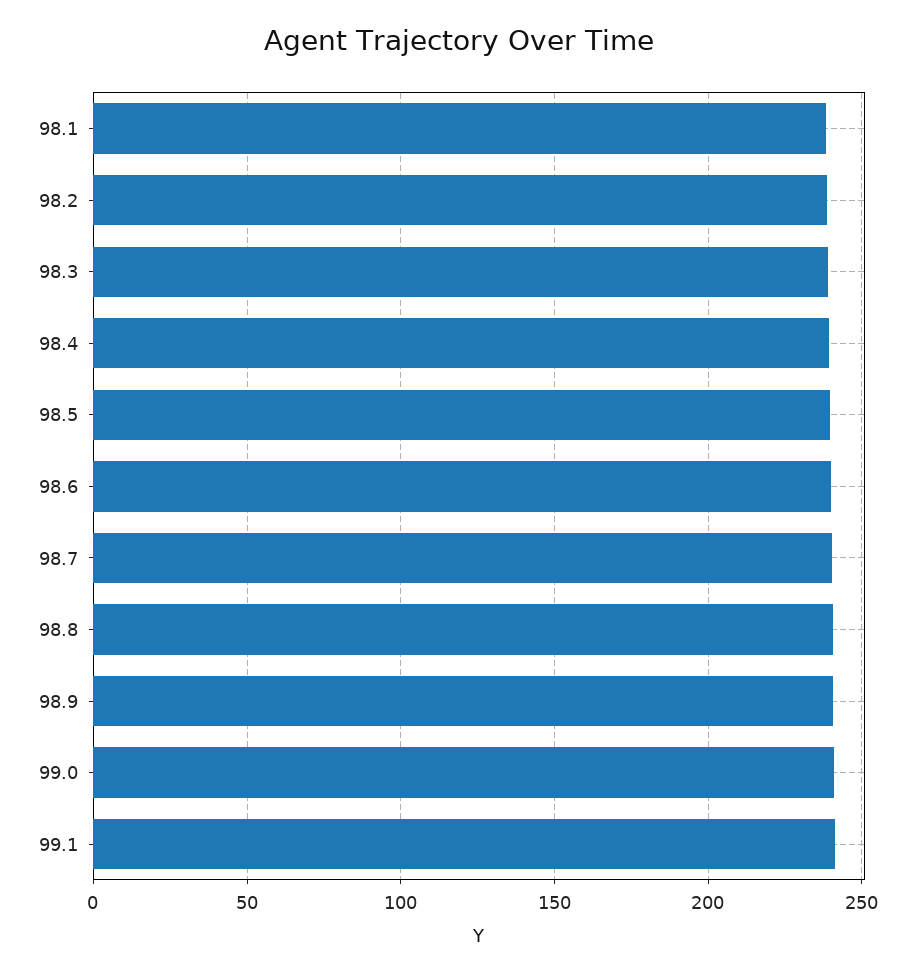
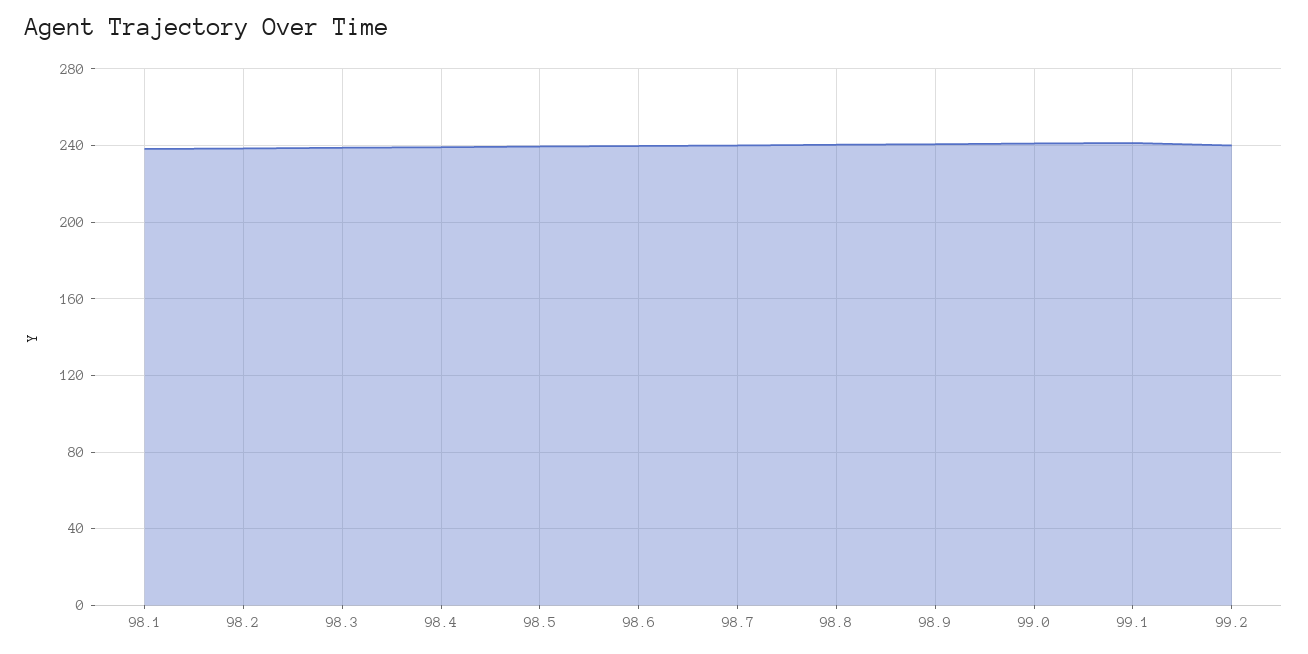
  {
    "98.1": 240,
    "98.2": 240,
    "98.3": 240,
    "98.4": 240,
    "98.5": 240,
    "98.6": 240,
    "98.7": 240,
    "98.8": 240,
    "98.9": 240,
    "99.0": 240,
-   "99.1": 240
+   "99.1": 240,
+   "99.2": 240
  }

